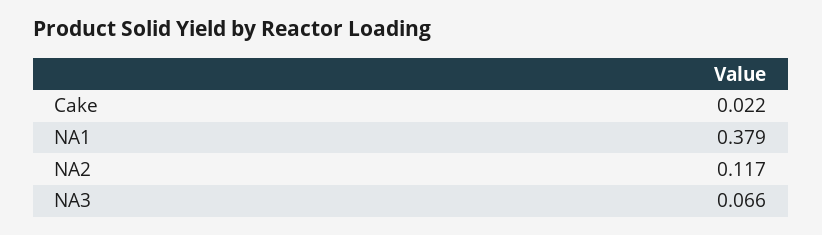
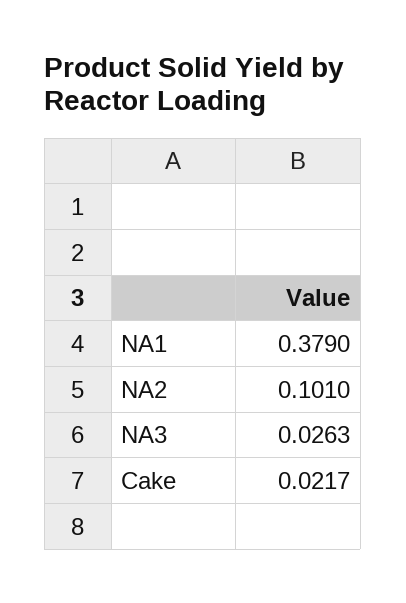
  {
    "Cake": 0.0217,
    "NA1": 0.379,
-   "NA2": 0.117,
+   "NA2": 0.101,
-   "NA3": 0.066
+   "NA3": 0.0263
  }

